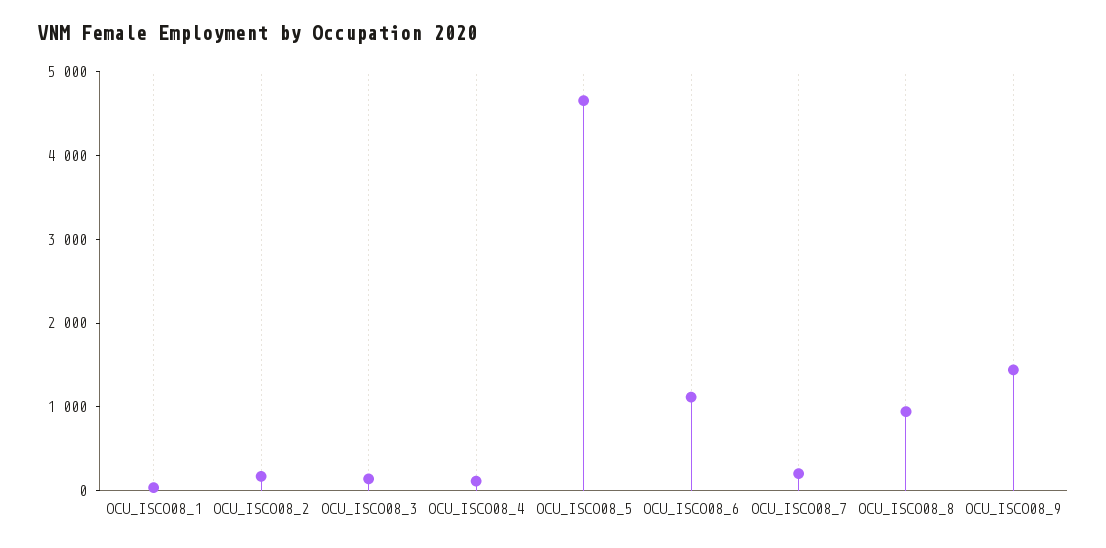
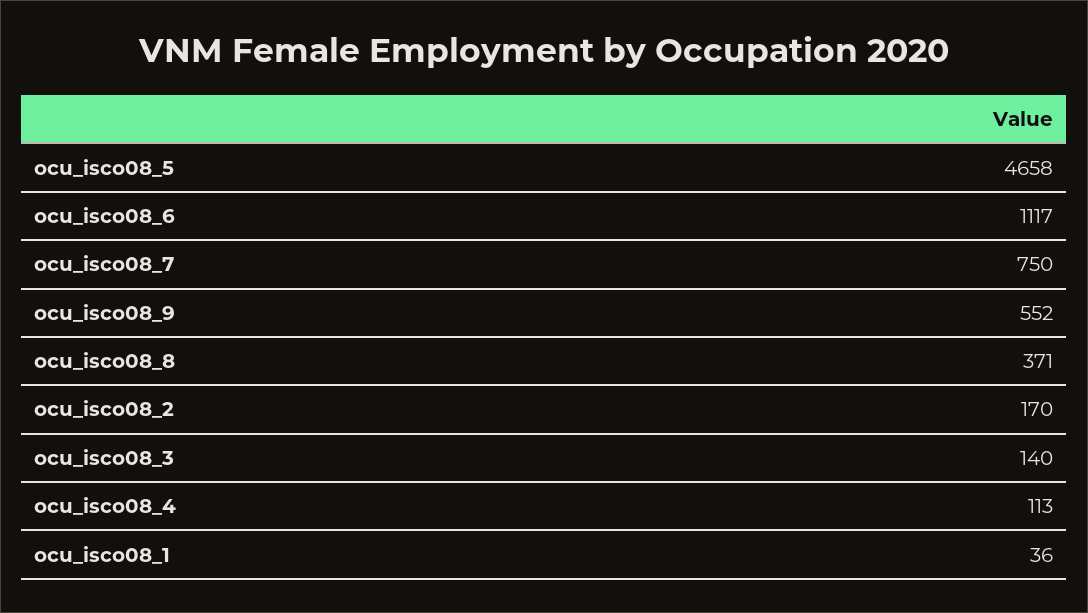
  {
    "OCU_ISCO08_1": 36,
    "OCU_ISCO08_2": 170,
    "OCU_ISCO08_3": 140,
    "OCU_ISCO08_4": 113,
    "OCU_ISCO08_5": 4658,
    "OCU_ISCO08_6": 1117,
-   "OCU_ISCO08_7": 200,
+   "OCU_ISCO08_7": 750,
-   "OCU_ISCO08_8": 1000,
+   "OCU_ISCO08_8": 371,
-   "OCU_ISCO08_9": 1400
+   "OCU_ISCO08_9": 552
  }

